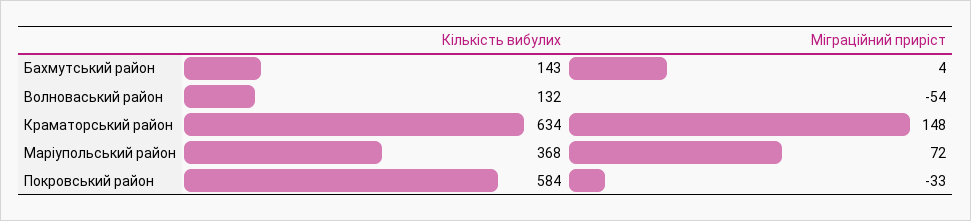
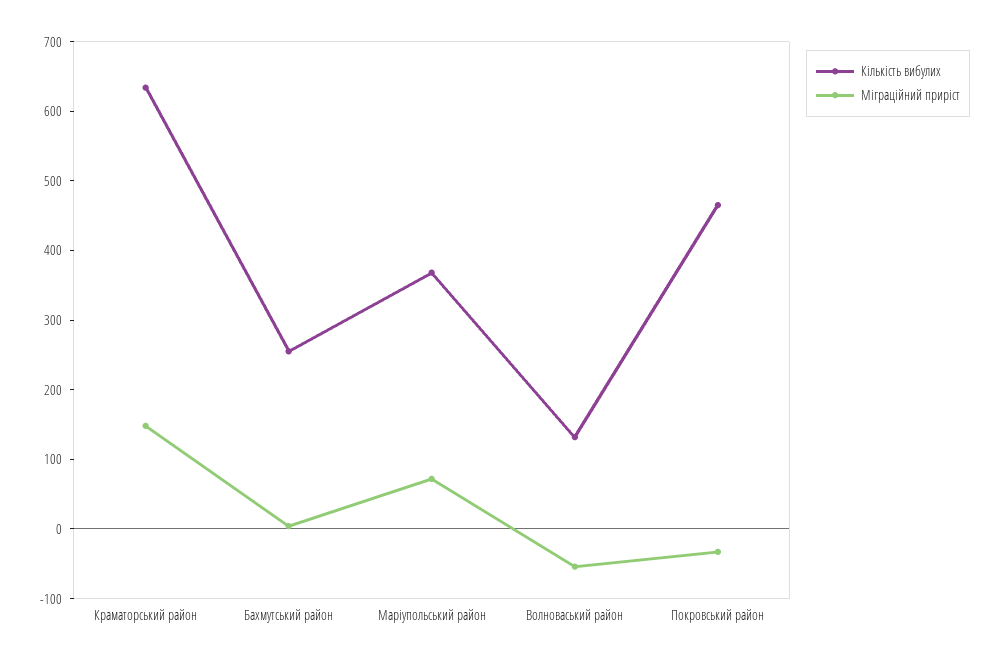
  {
    "Кількість вибулих": {
-     "Бахмутський район": 143,
+     "Бахмутський район": 260,
      "Волноваський район": 132,
      "Краматорський район": 634,
      "Маріупольський район": 368,
-     "Покровський район": 584
+     "Покровський район": 460
    },
    "Міграційний приріст": {
      "Бахмутський район": 4,
      "Волноваський район": -54,
      "Краматорський район": 148,
      "Маріупольський район": 72,
      "Покровський район": -33
    }
  }

